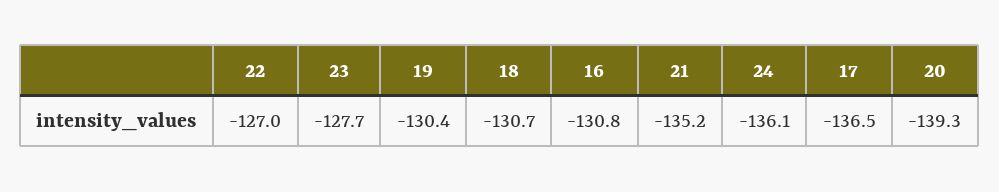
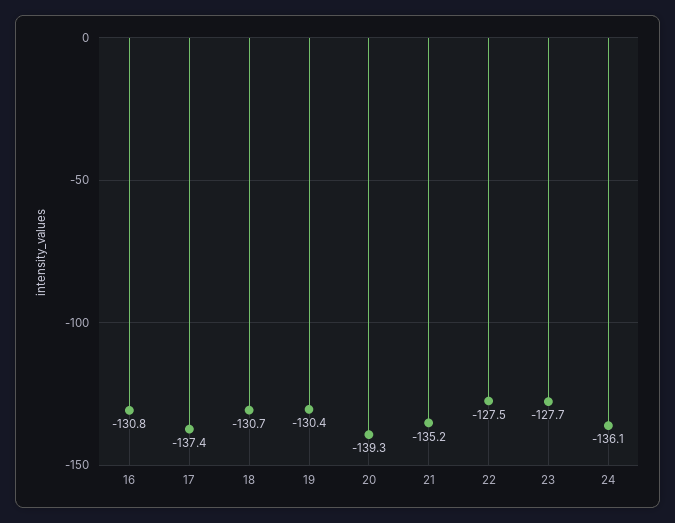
  {
-   "22": -127,
+   "22": -127.5,
    "23": -127.7,
    "19": -130.4,
    "18": -130.7,
    "16": -130.8,
    "21": -135.2,
    "24": -136.1,
-   "17": -136.5,
+   "17": -137.4,
    "20": -139.3
  }

